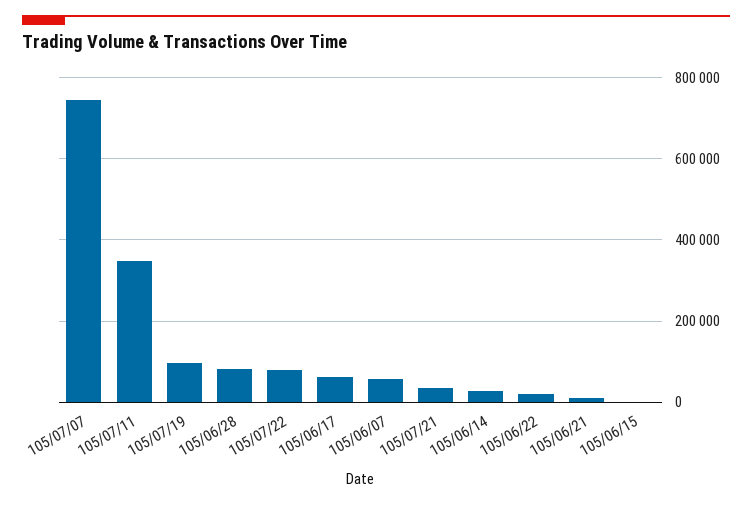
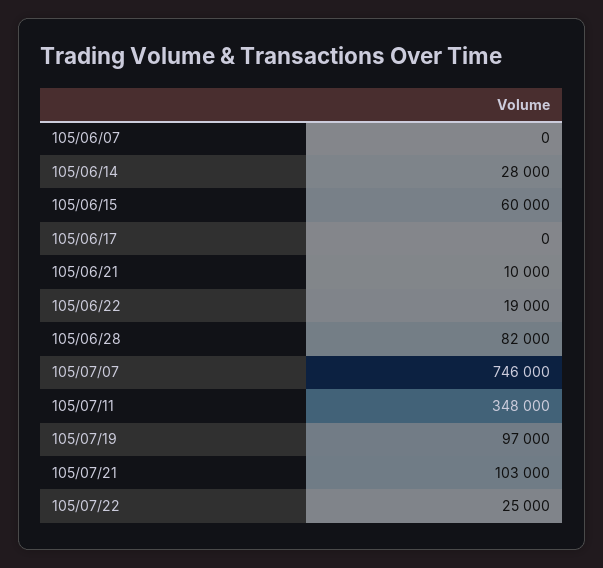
  {
    "105/07/07": 746000,
    "105/07/11": 348000,
    "105/07/19": 97000,
    "105/06/28": 82000,
-   "105/07/22": 80000,
+   "105/07/22": 25000,
-   "105/06/17": 60000,
+   "105/06/17": 0,
-   "105/06/07": 60000,
+   "105/06/07": 0,
-   "105/07/21": 40000,
+   "105/07/21": 103000,
    "105/06/14": 28000,
    "105/06/22": 19000,
    "105/06/21": 10000,
-   "105/06/15": 0
+   "105/06/15": 60000
  }

